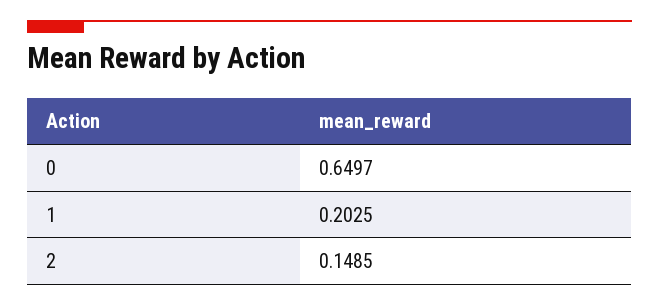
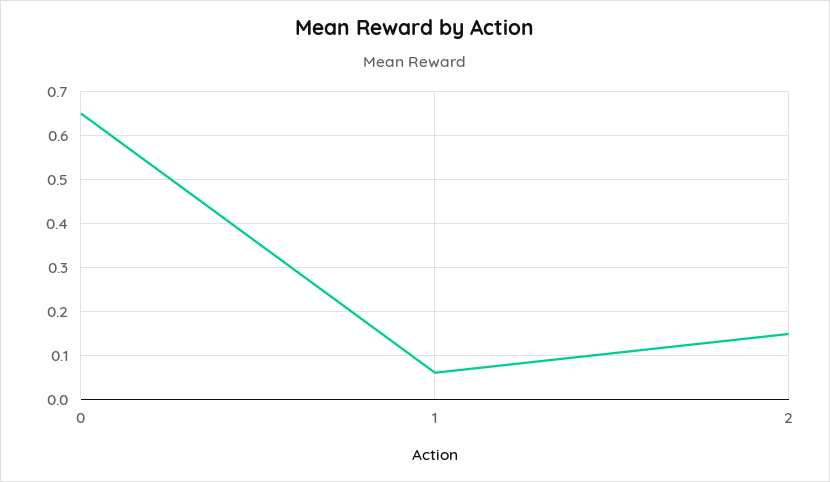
  {
    "0": 0.6497,
-   "1": 0.2025,
+   "1": 0.06,
    "2": 0.1485
  }

